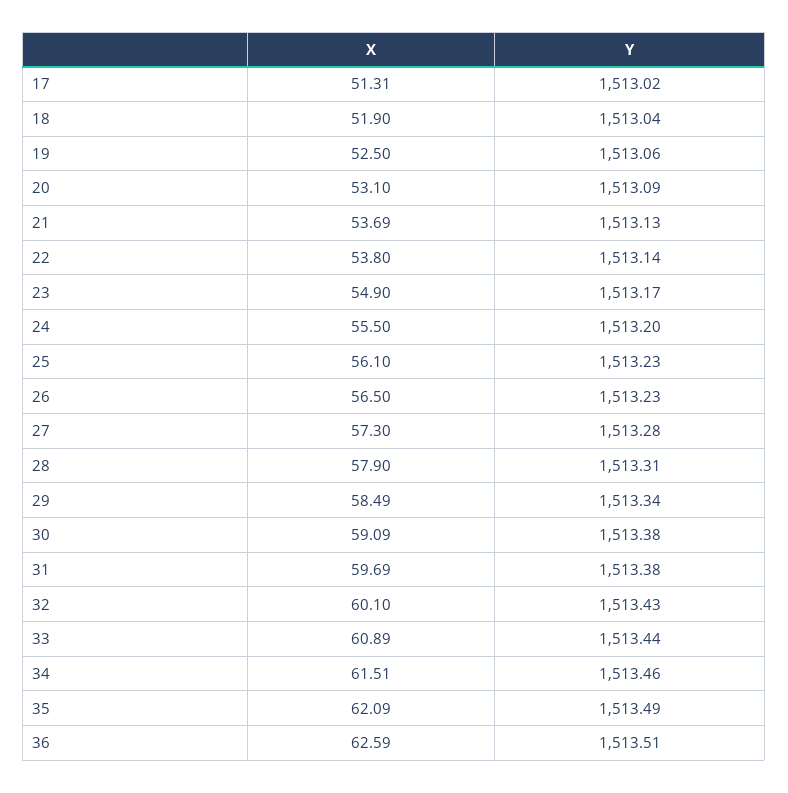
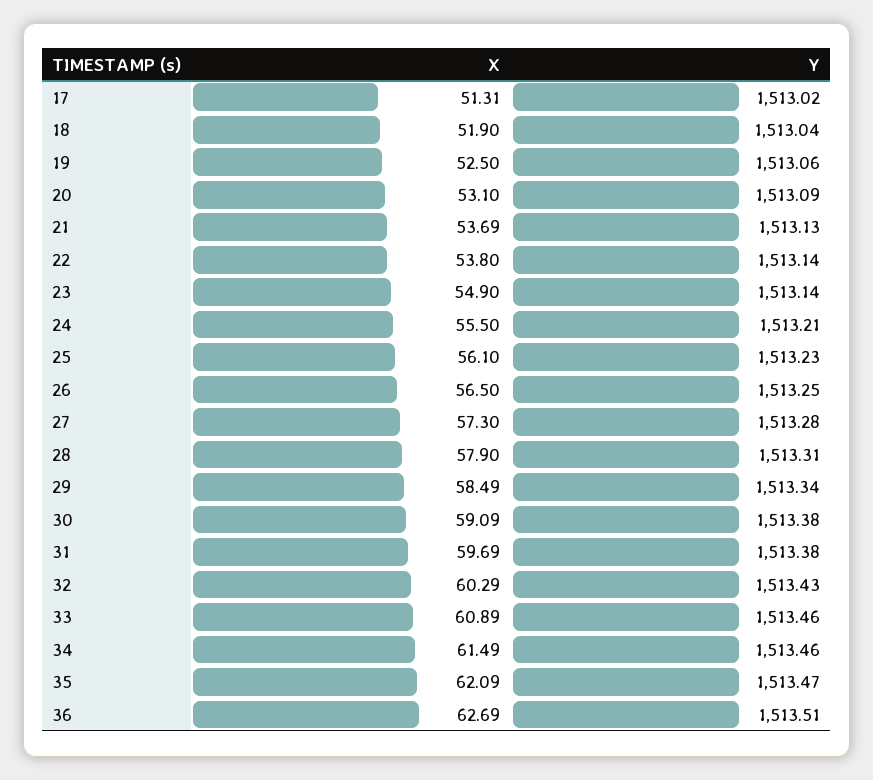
  {
    "X": {
      "17": 51.31,
      "18": 51.9,
      "19": 52.5,
      "20": 53.1,
      "21": 53.69,
      "22": 53.8,
      "23": 54.9,
      "24": 55.5,
      "25": 56.1,
      "26": 56.5,
      "27": 57.3,
      "28": 57.9,
      "29": 58.49,
      "30": 59.09,
      "31": 59.69,
-     "32": 60.1,
+     "32": 60.29,
      "33": 60.89,
-     "34": 61.51,
+     "34": 61.49,
      "35": 62.09,
-     "36": 62.59
+     "36": 62.69
    },
    "Y": {
      "17": 1513.02,
      "18": 1513.04,
      "19": 1513.06,
      "20": 1513.09,
      "21": 1513.13,
      "22": 1513.14,
-     "23": 1513.17,
+     "23": 1513.14,
-     "24": 1513.2,
+     "24": 1513.21,
      "25": 1513.23,
-     "26": 1513.23,
+     "26": 1513.25,
      "27": 1513.28,
      "28": 1513.31,
      "29": 1513.34,
      "30": 1513.38,
      "31": 1513.38,
      "32": 1513.43,
-     "33": 1513.44,
+     "33": 1513.46,
      "34": 1513.46,
-     "35": 1513.49,
+     "35": 1513.47,
      "36": 1513.51
    }
  }

